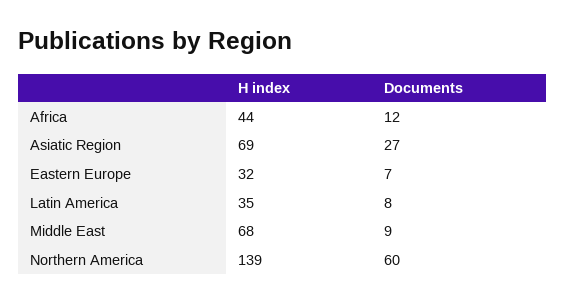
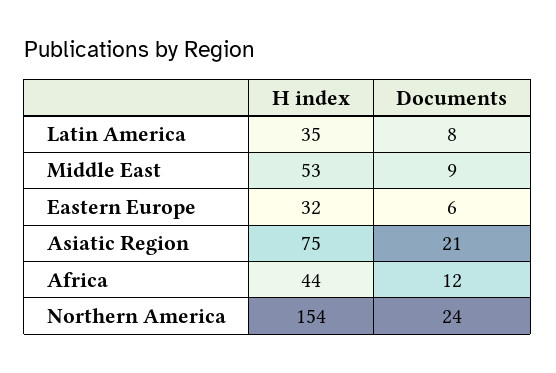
  {
    "H index": {
      "Africa": 44,
-     "Asiatic Region": 69,
+     "Asiatic Region": 75,
      "Eastern Europe": 32,
      "Latin America": 35,
-     "Middle East": 68,
+     "Middle East": 53,
-     "Northern America": 139
+     "Northern America": 154
    },
    "Documents": {
      "Africa": 12,
-     "Asiatic Region": 27,
+     "Asiatic Region": 21,
-     "Eastern Europe": 7,
+     "Eastern Europe": 6,
      "Latin America": 8,
      "Middle East": 9,
-     "Northern America": 60
+     "Northern America": 24
    }
  }

